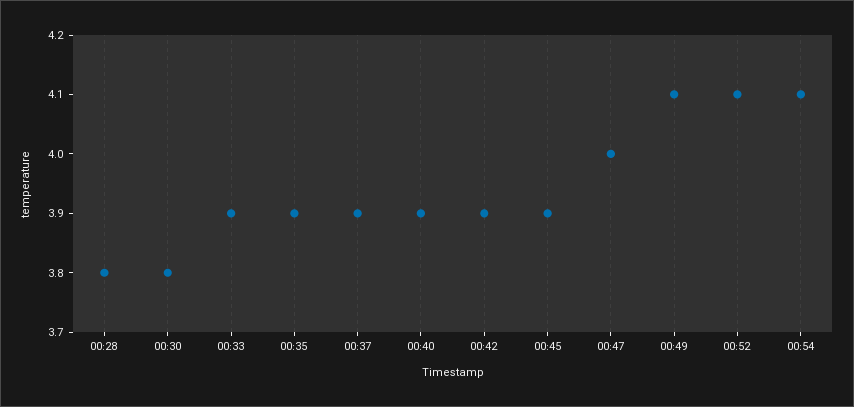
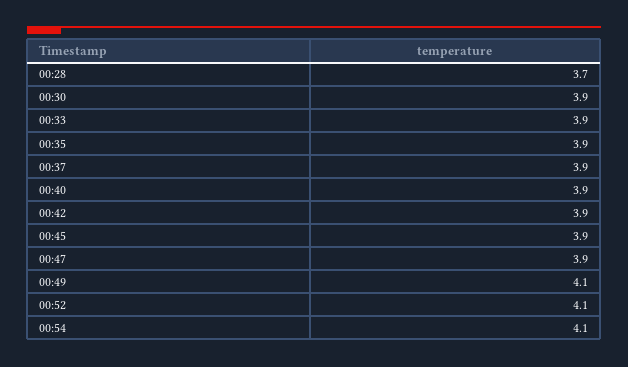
  {
-   "00:28": 3.8,
+   "00:28": 3.7,
-   "00:30": 3.8,
+   "00:30": 3.9,
    "00:33": 3.9,
    "00:35": 3.9,
    "00:37": 3.9,
    "00:40": 3.9,
    "00:42": 3.9,
    "00:45": 3.9,
-   "00:47": 4,
+   "00:47": 3.9,
    "00:49": 4.1,
    "00:52": 4.1,
    "00:54": 4.1
  }

